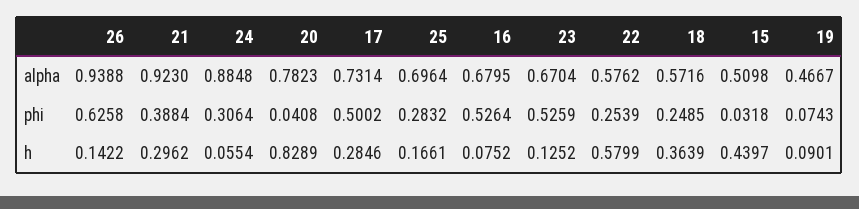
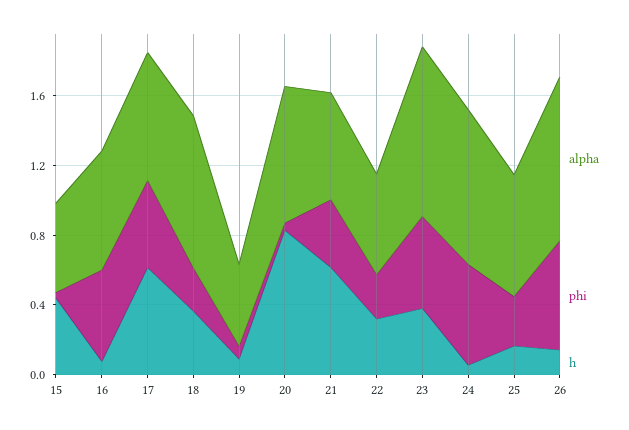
  {
    "alpha": {
      "26": 0.9388,
-     "21": 0.923,
+     "21": 0.6,
      "24": 0.8848,
      "20": 0.7823,
      "17": 0.7314,
      "25": 0.6964,
      "16": 0.6795,
-     "23": 0.6704,
+     "23": 1,
      "22": 0.5762,
-     "18": 0.5716,
+     "18": 0.9,
      "15": 0.5098,
      "19": 0.4667
    },
    "phi": {
      "26": 0.6258,
      "21": 0.3884,
-     "24": 0.3064,
+     "24": 0.6,
      "20": 0.0408,
      "17": 0.5002,
      "25": 0.2832,
      "16": 0.5264,
      "23": 0.5259,
      "22": 0.2539,
      "18": 0.2485,
      "15": 0.0318,
      "19": 0.0743
    },
    "h": {
      "26": 0.1422,
-     "21": 0.2962,
+     "21": 0.6,
      "24": 0.0554,
      "20": 0.8289,
-     "17": 0.2846,
+     "17": 0.6,
      "25": 0.1661,
      "16": 0.0752,
-     "23": 0.1252,
+     "23": 0.4,
-     "22": 0.5799,
+     "22": 0.3,
      "18": 0.3639,
      "15": 0.4397,
      "19": 0.0901
    }
  }

